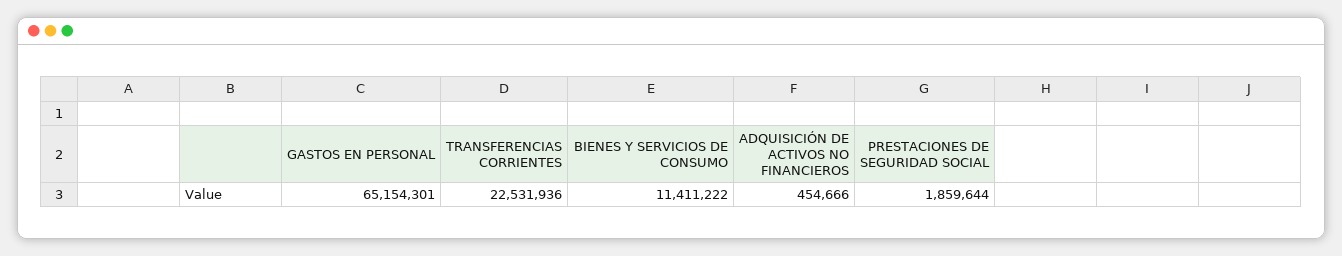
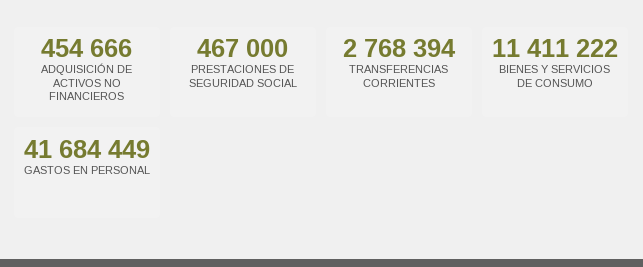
  {
-   "GASTOS EN PERSONAL": 65154301,
+   "GASTOS EN PERSONAL": 41684449,
-   "TRANSFERENCIAS CORRIENTES": 22531936,
+   "TRANSFERENCIAS CORRIENTES": 2768394,
    "BIENES Y SERVICIOS DE CONSUMO": 11411222,
    "ADQUISICIÓN DE ACTIVOS NO FINANCIEROS": 454666,
-   "PRESTACIONES DE SEGURIDAD SOCIAL": 1859644
+   "PRESTACIONES DE SEGURIDAD SOCIAL": 467000
  }

